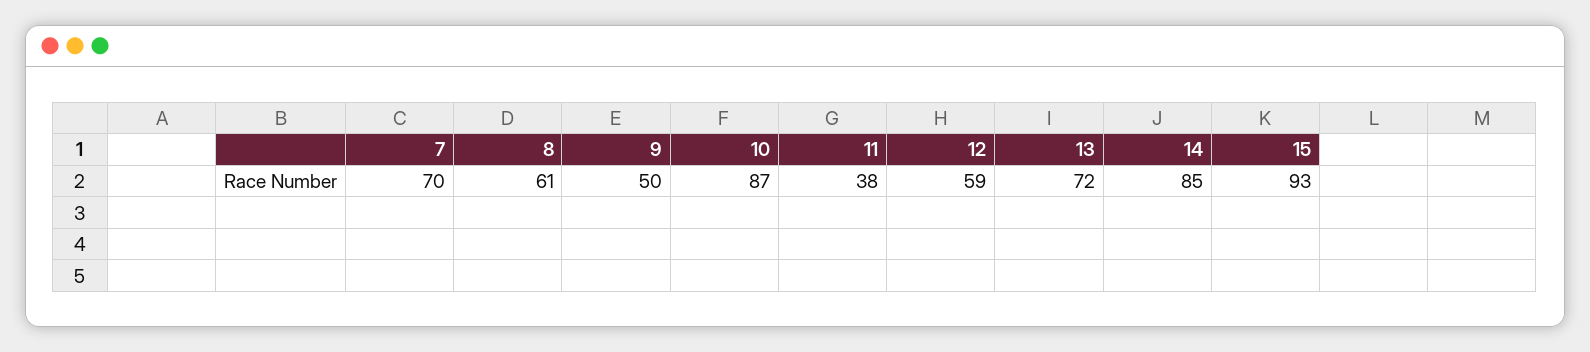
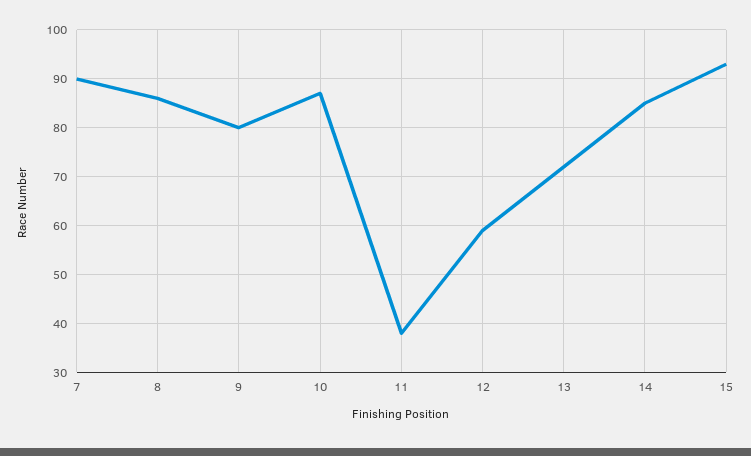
  {
-   "7": 70,
+   "7": 90,
-   "8": 61,
+   "8": 85,
-   "9": 50,
+   "9": 80,
    "10": 87,
    "11": 38,
    "12": 59,
    "13": 72,
    "14": 85,
    "15": 93
  }

